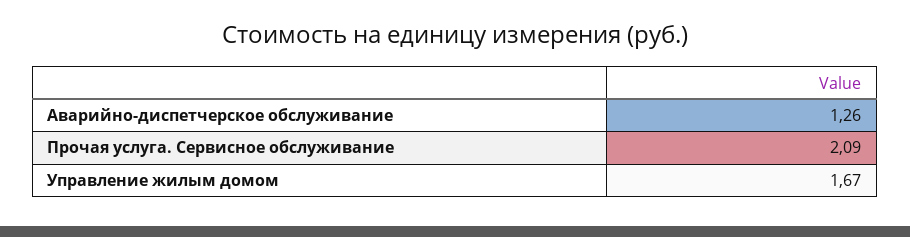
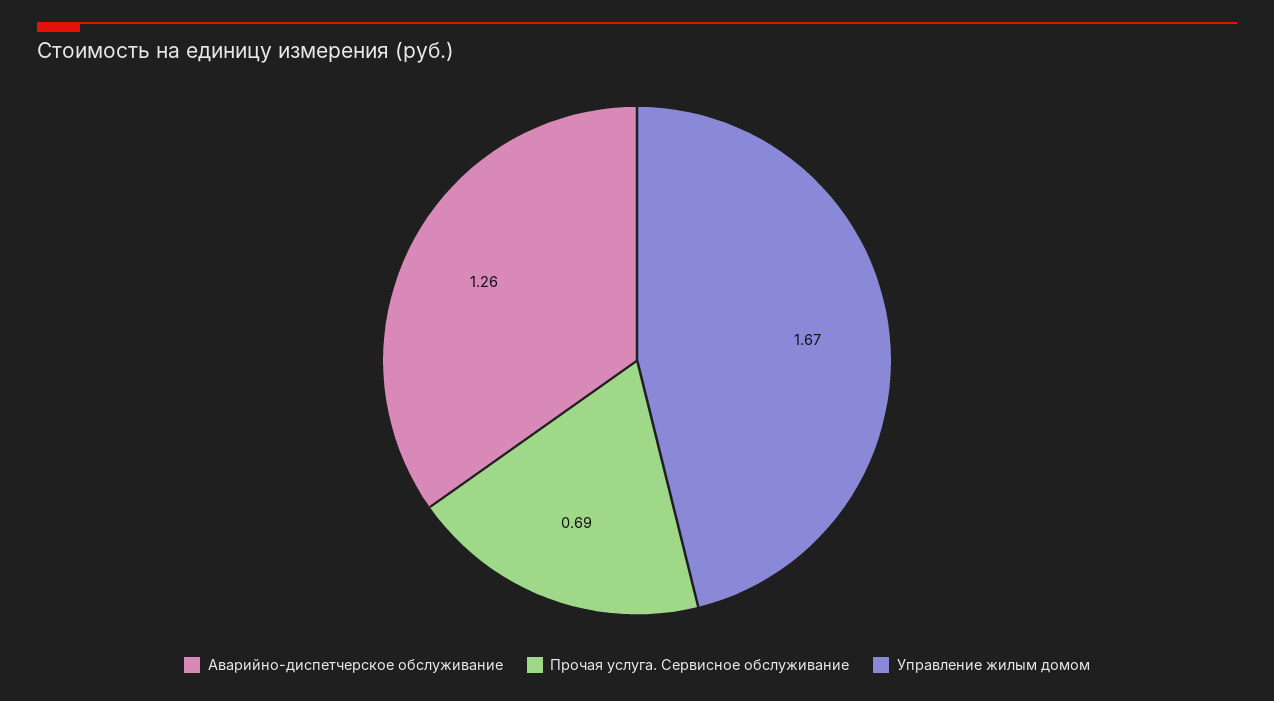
  {
    "Аварийно-диспетчерское обслуживание": 1.26,
-   "Прочая услуга. Сервисное обслуживание": 2.09,
+   "Прочая услуга. Сервисное обслуживание": 0.69,
    "Управление жилым домом": 1.67
  }

